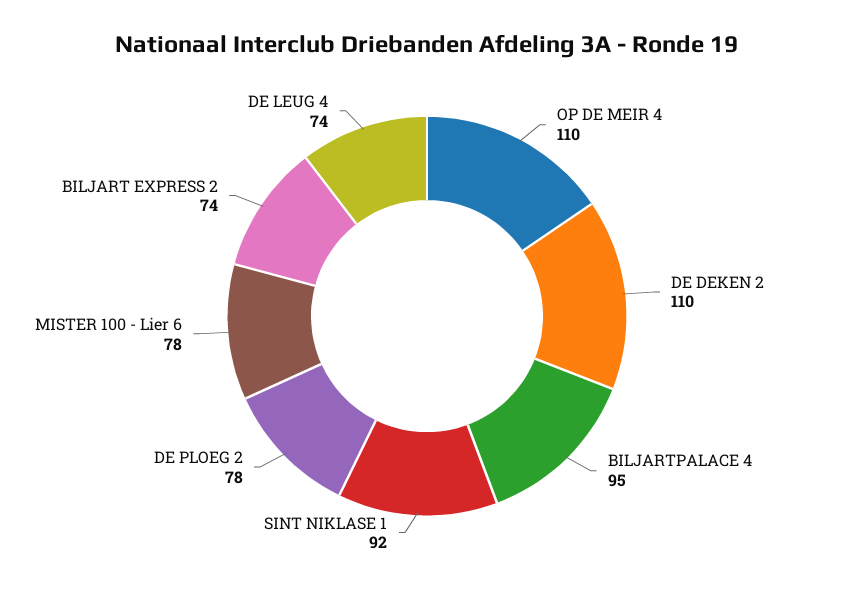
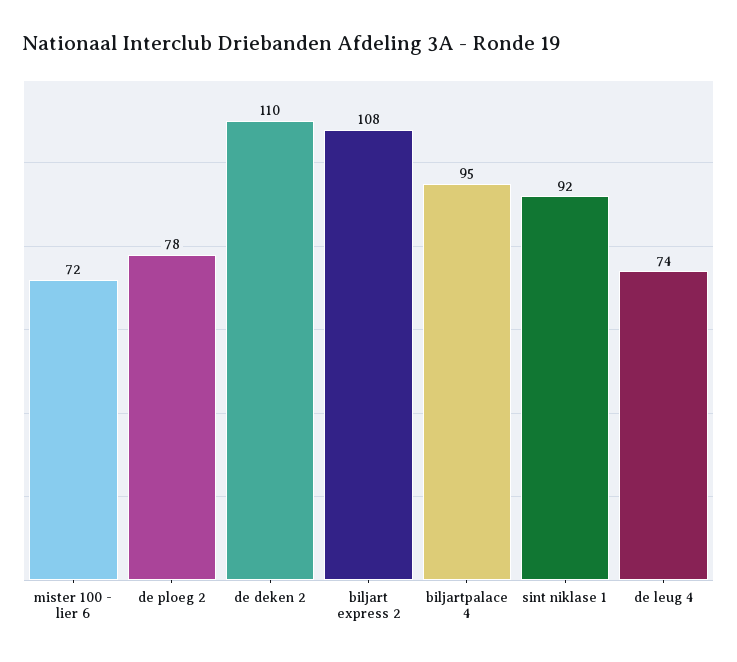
  {
-   "OP DE MEIR 4": 110,
    "DE DEKEN 2": 110,
    "BILJARTPALACE 4": 95,
    "SINT NIKLASE 1": 92,
    "DE PLOEG 2": 78,
-   "MISTER 100 - Lier 6": 78,
+   "MISTER 100 - Lier 6": 72,
-   "BILJART EXPRESS 2": 74,
+   "BILJART EXPRESS 2": 108,
    "DE LEUG 4": 74
  }

